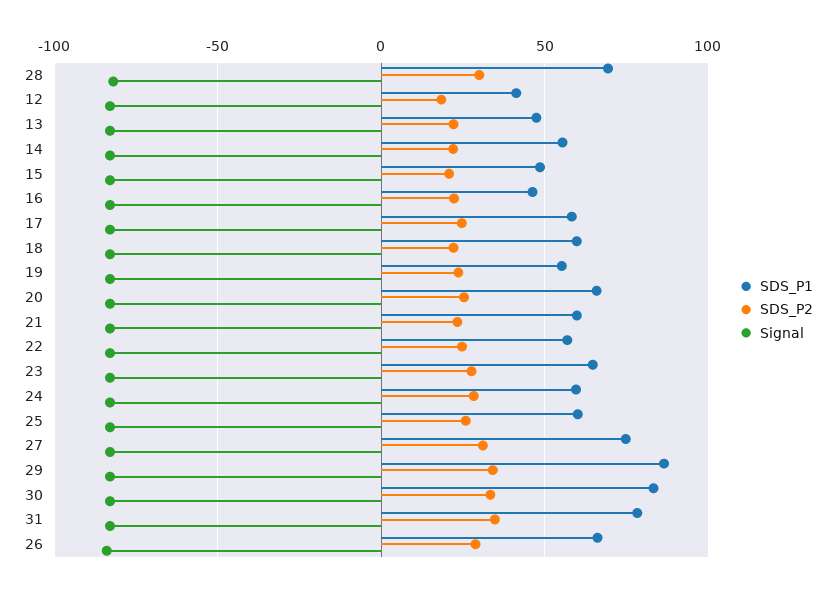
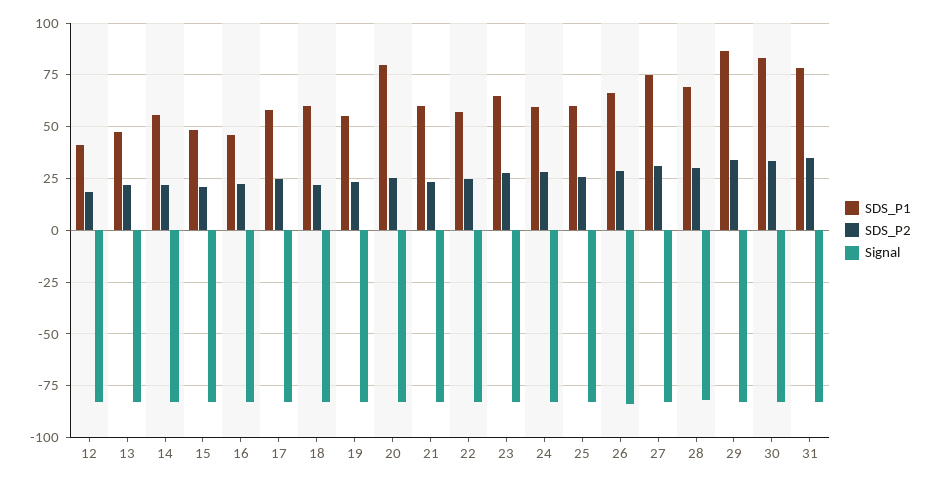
  {
    "SDS_P1": {
      "28": 70,
      "12": 40,
      "13": 45,
      "14": 55,
      "15": 50,
      "16": 45,
      "17": 60,
      "18": 60,
      "19": 55,
-     "20": 65,
+     "20": 80,
      "21": 60,
      "22": 55,
      "23": 65,
      "24": 60,
      "25": 60,
      "27": 75,
      "29": 85,
      "30": 85,
      "31": 80,
      "26": 65
    },
    "SDS_P2": {
      "28": 30,
      "12": 20,
      "13": 20,
      "14": 20,
      "15": 20,
      "16": 20,
      "17": 25,
      "18": 20,
      "19": 25,
      "20": 25,
      "21": 25,
      "22": 25,
      "23": 30,
      "24": 30,
      "25": 25,
      "27": 30,
      "29": 35,
      "30": 35,
      "31": 35,
      "26": 30
    },
    "Signal": {
      "28": -80,
      "12": -85,
      "13": -85,
      "14": -85,
      "15": -85,
      "16": -85,
      "17": -85,
      "18": -85,
      "19": -85,
      "20": -85,
      "21": -85,
      "22": -85,
      "23": -85,
      "24": -85,
      "25": -85,
      "27": -85,
      "29": -85,
      "30": -85,
      "31": -85,
      "26": -85
    }
  }

